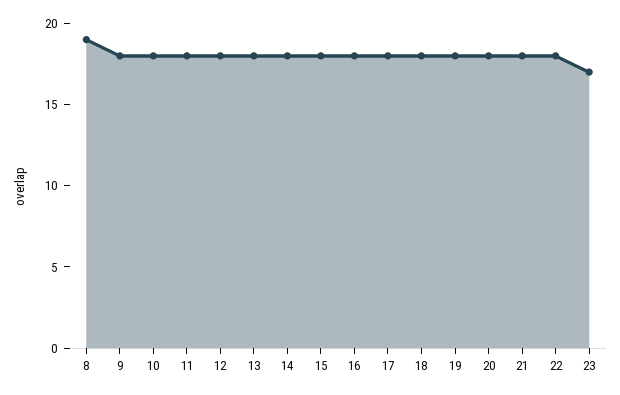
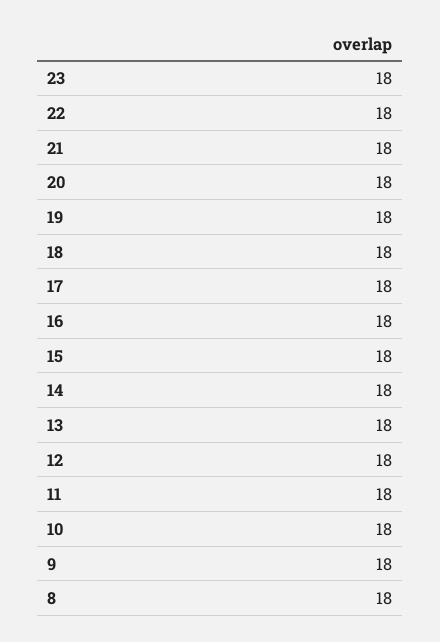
  {
-   "8": 19,
+   "8": 18,
    "9": 18,
    "10": 18,
    "11": 18,
    "12": 18,
    "13": 18,
    "14": 18,
    "15": 18,
    "16": 18,
    "17": 18,
    "18": 18,
    "19": 18,
    "20": 18,
    "21": 18,
    "22": 18,
-   "23": 17
+   "23": 18
  }

